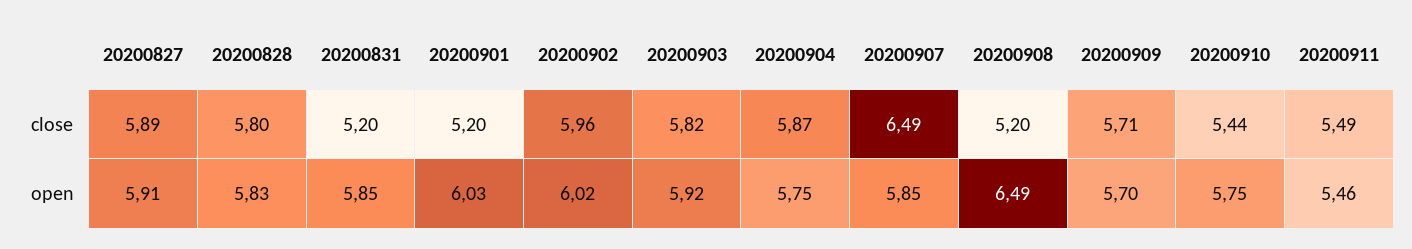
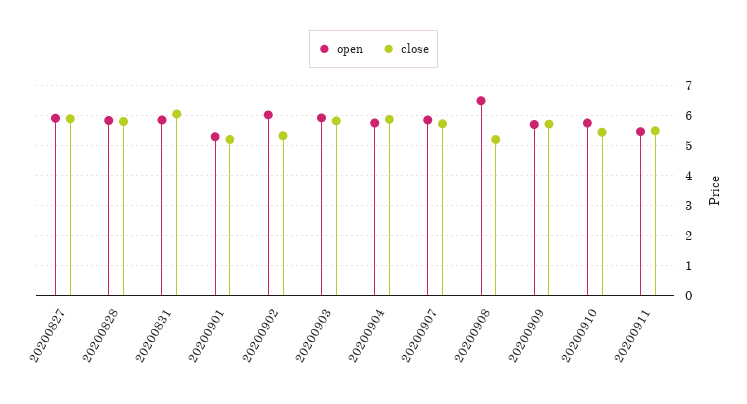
  {
    "close": {
      "20200827": 5.89,
      "20200828": 5.8,
-     "20200831": 5.2,
+     "20200831": 6,
      "20200901": 5.2,
-     "20200902": 5.96,
+     "20200902": 5.25,
      "20200903": 5.82,
      "20200904": 5.87,
-     "20200907": 6.49,
+     "20200907": 5.75,
      "20200908": 5.2,
      "20200909": 5.71,
      "20200910": 5.44,
      "20200911": 5.49
    },
    "open": {
      "20200827": 5.91,
      "20200828": 5.83,
      "20200831": 5.85,
-     "20200901": 6.03,
+     "20200901": 5.25,
      "20200902": 6.02,
      "20200903": 5.92,
      "20200904": 5.75,
      "20200907": 5.85,
      "20200908": 6.49,
      "20200909": 5.7,
      "20200910": 5.75,
      "20200911": 5.46
    }
  }

